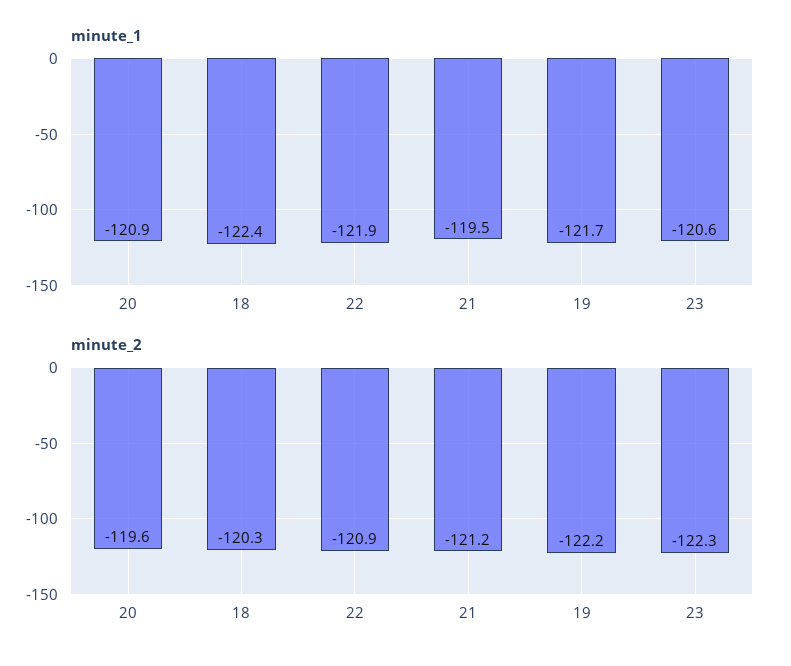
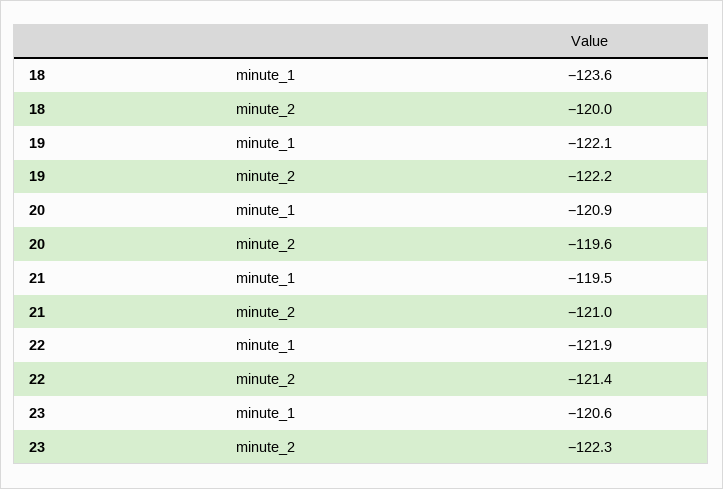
  {
    "minute_1": {
      "20": -120.9,
-     "18": -122.4,
+     "18": -123.6,
      "22": -121.9,
      "21": -119.5,
-     "19": -121.7,
+     "19": -122.1,
      "23": -120.6
    },
    "minute_2": {
      "20": -119.6,
-     "18": -120.3,
+     "18": -120,
-     "22": -120.9,
+     "22": -121.4,
-     "21": -121.2,
+     "21": -121,
      "19": -122.2,
      "23": -122.3
    }
  }

